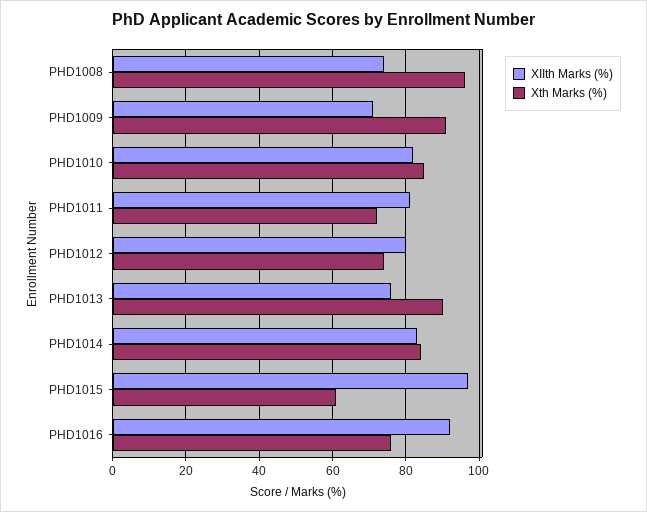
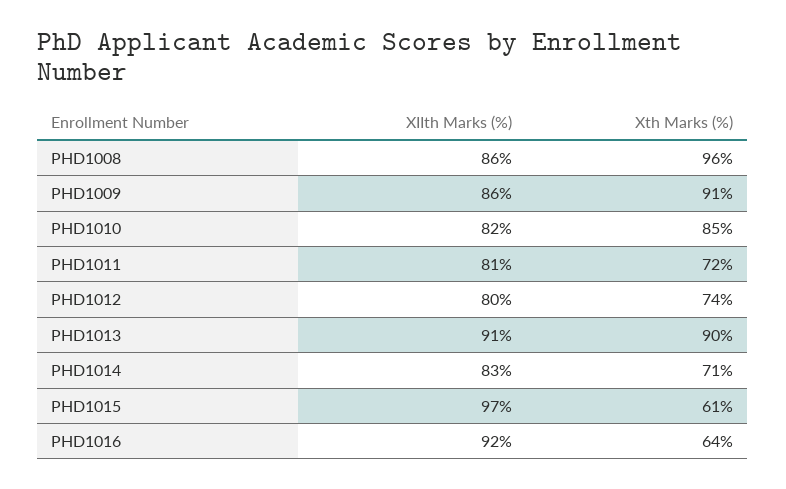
  {
    "XIIth Marks (%)": {
-     "PHD1008": 75,
+     "PHD1008": 86,
-     "PHD1009": 70,
+     "PHD1009": 86,
      "PHD1010": 82,
      "PHD1011": 81,
      "PHD1012": 80,
-     "PHD1013": 75,
+     "PHD1013": 91,
      "PHD1014": 83,
      "PHD1015": 97,
      "PHD1016": 92
    },
    "Xth Marks (%)": {
      "PHD1008": 96,
      "PHD1009": 91,
      "PHD1010": 85,
      "PHD1011": 72,
      "PHD1012": 74,
      "PHD1013": 90,
-     "PHD1014": 85,
+     "PHD1014": 71,
      "PHD1015": 61,
-     "PHD1016": 75
+     "PHD1016": 64
    }
  }

